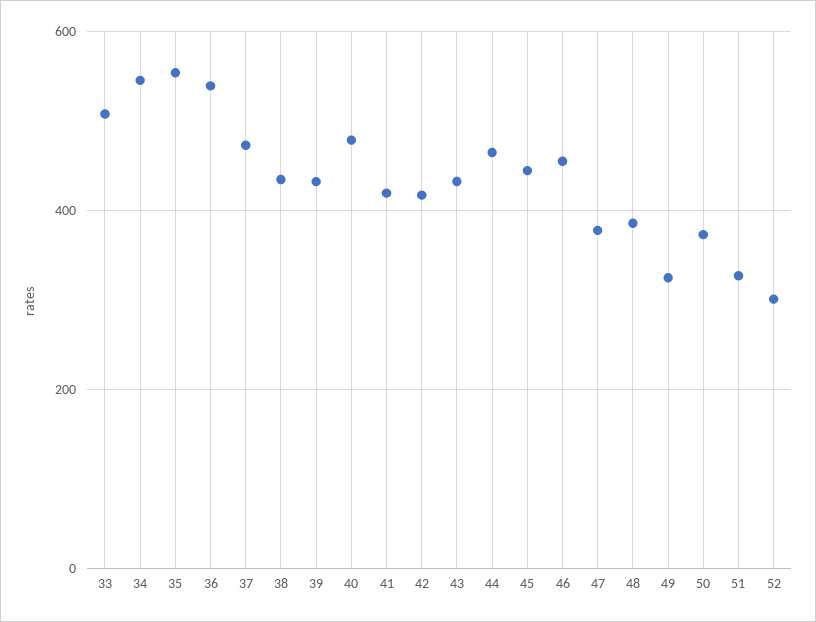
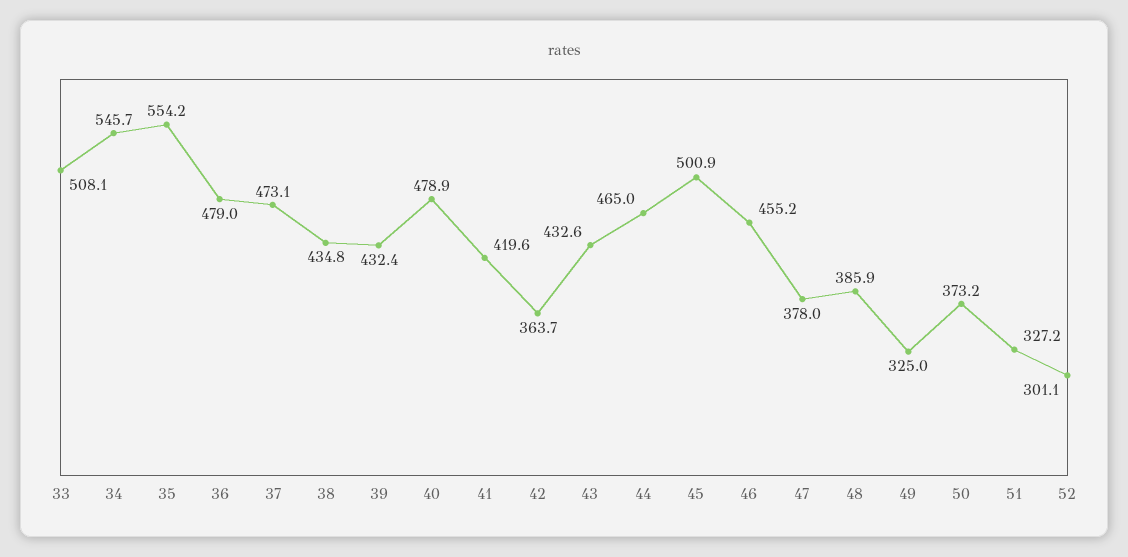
  {
    "33": 508.1,
    "34": 545.7,
    "35": 554.2,
-   "36": 540,
+   "36": 479,
    "37": 473.1,
    "38": 434.8,
    "39": 432.4,
    "40": 478.9,
    "41": 419.6,
-   "42": 420,
+   "42": 363.7,
    "43": 432.6,
    "44": 465,
-   "45": 440,
+   "45": 500.9,
    "46": 455.2,
    "47": 378,
    "48": 385.9,
    "49": 325,
    "50": 373.2,
    "51": 327.2,
    "52": 301.1
  }

